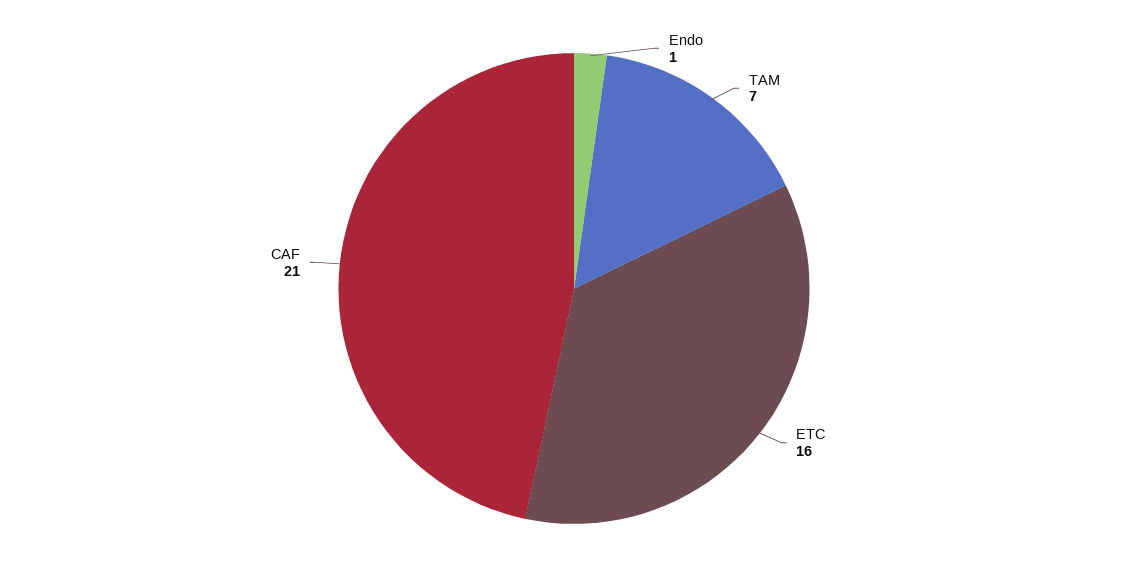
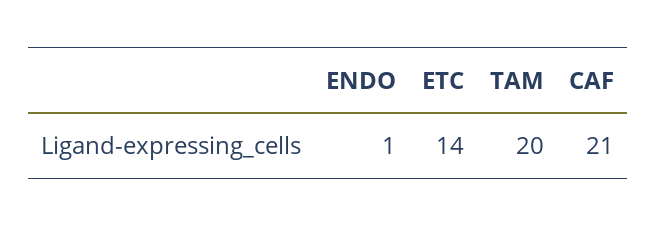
  {
    "Endo": 1,
-   "TAM": 7,
+   "TAM": 20,
-   "ETC": 16,
+   "ETC": 14,
    "CAF": 21
  }

